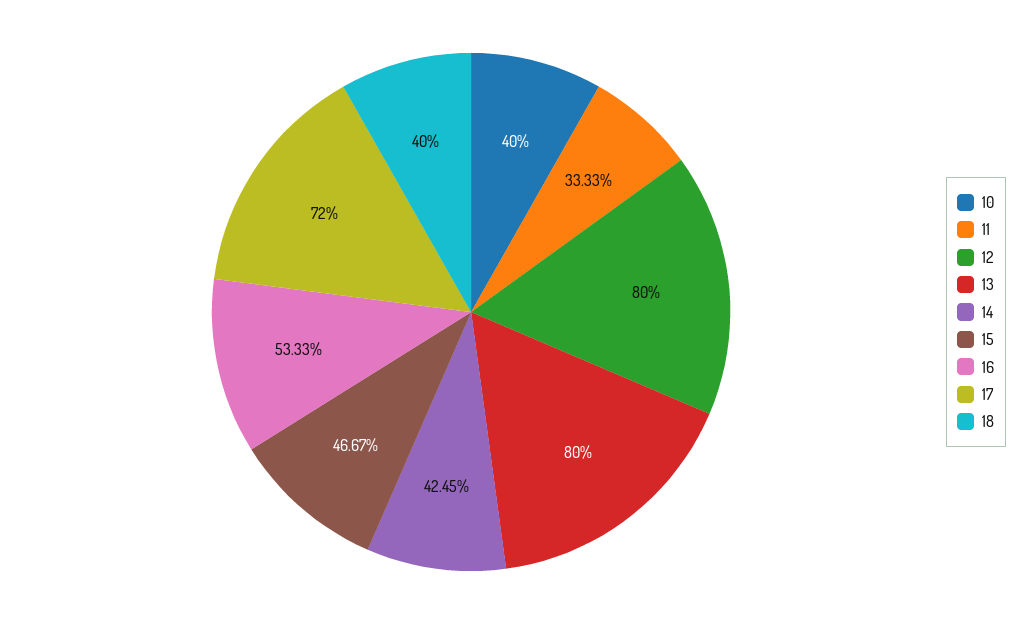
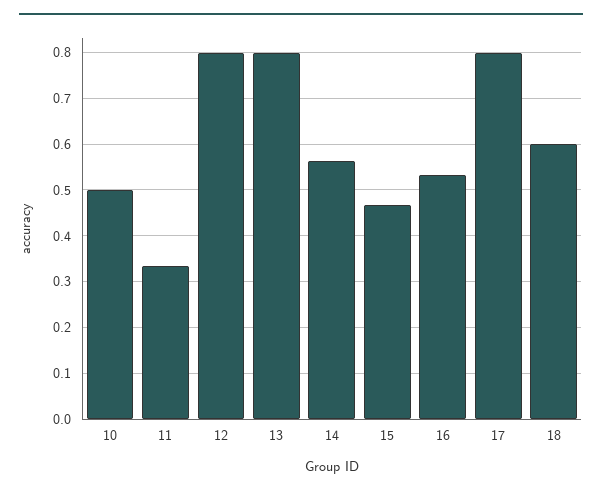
  {
-   "10": 0.4,
+   "10": 0.5,
    "11": 0.3333,
    "12": 0.8,
    "13": 0.8,
-   "14": 0.4245,
+   "14": 0.56,
    "15": 0.4667,
    "16": 0.5333,
-   "17": 0.72,
+   "17": 0.8,
-   "18": 0.4
+   "18": 0.6
  }

